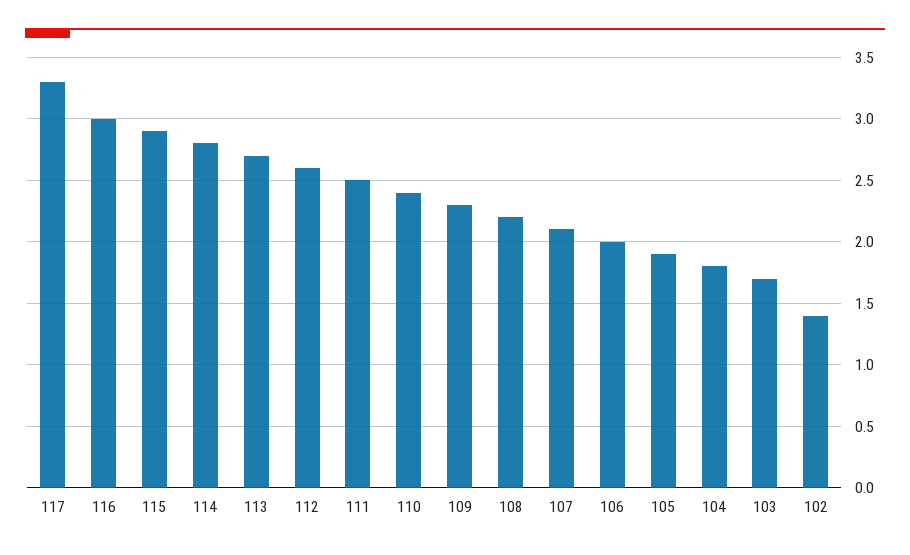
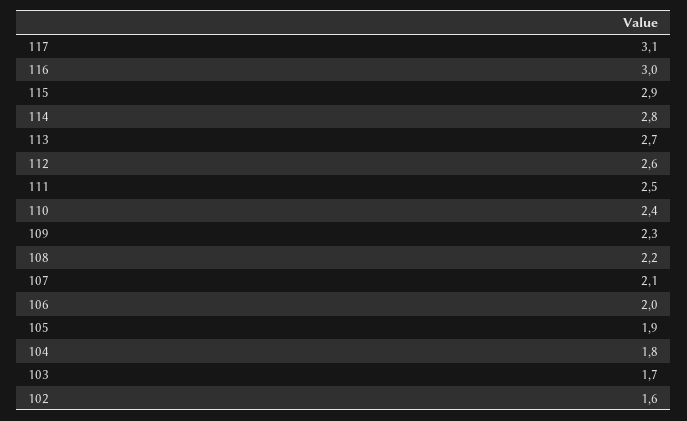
  {
-   "117": 3.3,
+   "117": 3.1,
    "116": 3,
    "115": 2.9,
    "114": 2.8,
    "113": 2.7,
    "112": 2.6,
    "111": 2.5,
    "110": 2.4,
    "109": 2.3,
    "108": 2.2,
    "107": 2.1,
    "106": 2,
    "105": 1.9,
    "104": 1.8,
    "103": 1.7,
-   "102": 1.4
+   "102": 1.6
  }

